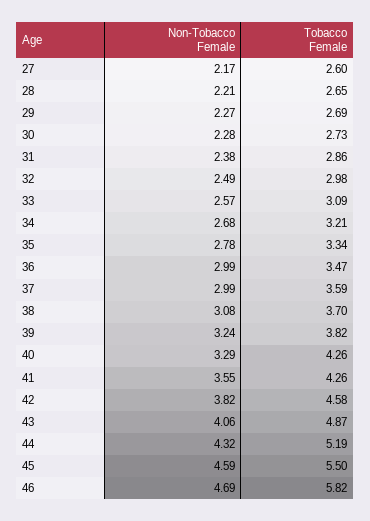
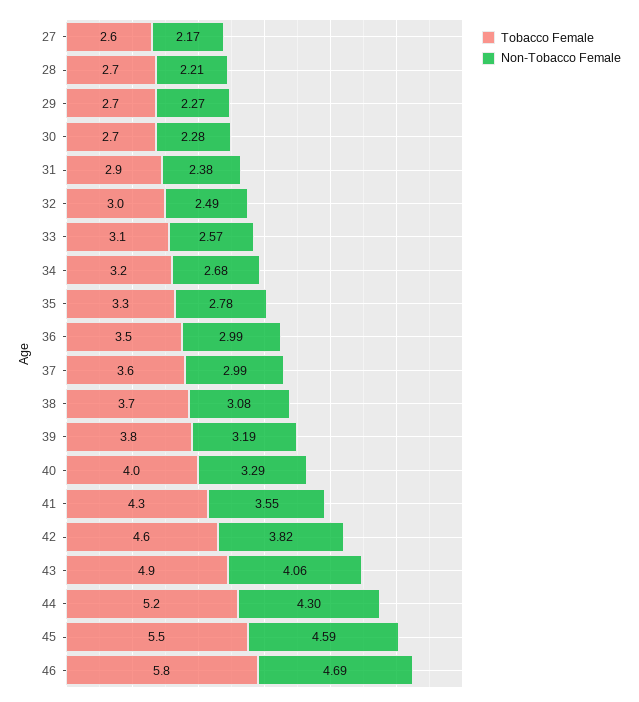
  {
    "Non-Tobacco Female": {
      "27": 2.17,
      "28": 2.21,
      "29": 2.27,
      "30": 2.28,
      "31": 2.38,
      "32": 2.49,
      "33": 2.57,
      "34": 2.68,
      "35": 2.78,
      "36": 2.99,
      "37": 2.99,
      "38": 3.08,
-     "39": 3.24,
+     "39": 3.19,
      "40": 3.29,
      "41": 3.55,
      "42": 3.82,
      "43": 4.06,
-     "44": 4.32,
+     "44": 4.3,
      "45": 4.59,
      "46": 4.69
    },
    "Tobacco Female": {
      "27": 2.6,
      "28": 2.65,
      "29": 2.69,
      "30": 2.73,
      "31": 2.86,
      "32": 2.98,
      "33": 3.09,
      "34": 3.21,
      "35": 3.34,
      "36": 3.47,
      "37": 3.59,
      "38": 3.7,
      "39": 3.82,
-     "40": 4.26,
+     "40": 4,
      "41": 4.26,
      "42": 4.58,
      "43": 4.87,
      "44": 5.19,
      "45": 5.5,
      "46": 5.82
    }
  }

